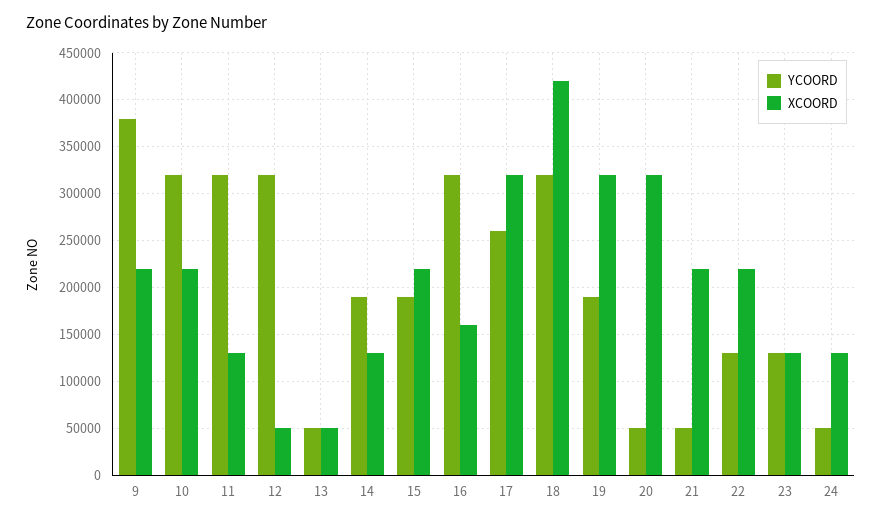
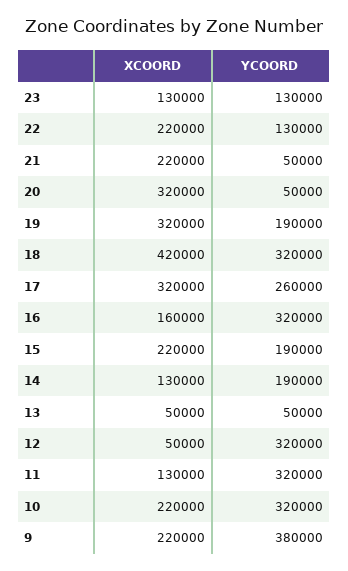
  {
    "YCOORD": {
      "9": 380000,
      "10": 320000,
      "11": 320000,
      "12": 320000,
      "13": 50000,
      "14": 190000,
      "15": 190000,
      "16": 320000,
      "17": 260000,
      "18": 320000,
      "19": 190000,
      "20": 50000,
      "21": 50000,
      "22": 130000,
-     "23": 130000,
+     "23": 130000
-     "24": 50000
    },
    "XCOORD": {
      "9": 220000,
      "10": 220000,
      "11": 130000,
      "12": 50000,
      "13": 50000,
      "14": 130000,
      "15": 220000,
      "16": 160000,
      "17": 320000,
      "18": 420000,
      "19": 320000,
      "20": 320000,
      "21": 220000,
      "22": 220000,
-     "23": 130000,
+     "23": 130000
-     "24": 130000
    }
  }

